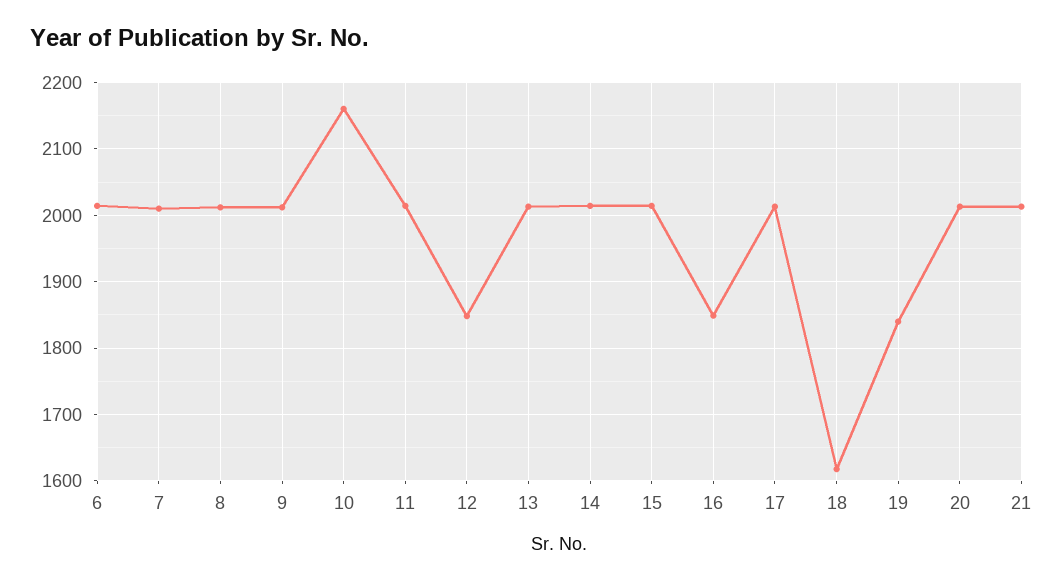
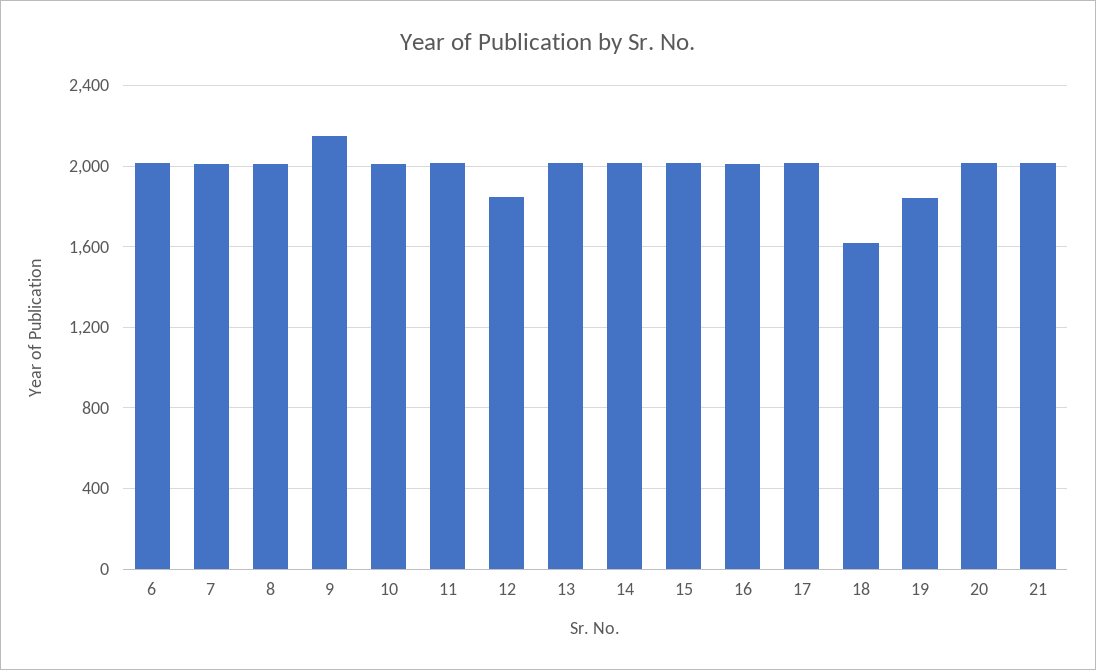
  {
    "6": 2010,
    "7": 2010,
    "8": 2010,
-   "9": 2010,
+   "9": 2150,
-   "10": 2160,
+   "10": 2000,
    "11": 2010,
    "12": 1850,
    "13": 2010,
    "14": 2010,
    "15": 2010,
-   "16": 1850,
+   "16": 2000,
    "17": 2010,
    "18": 1620,
    "19": 1840,
    "20": 2010,
    "21": 2010
  }

